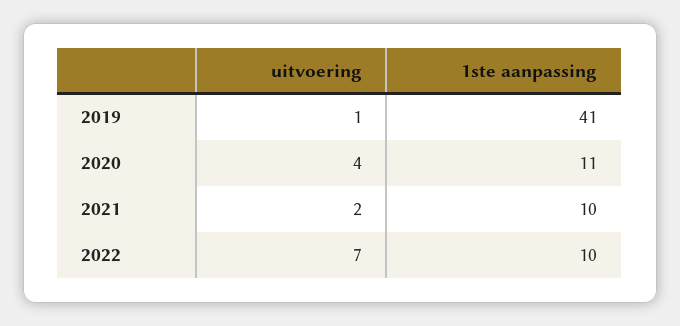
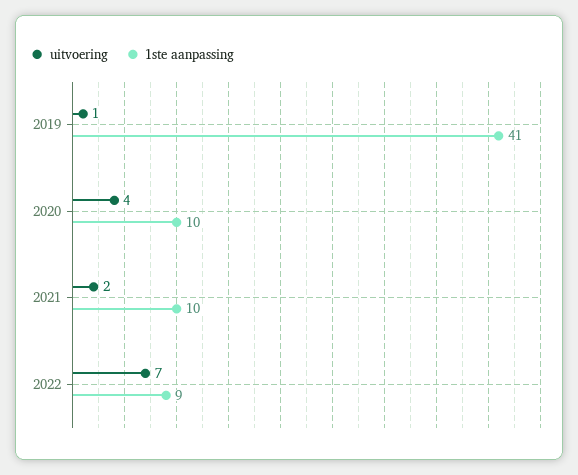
  {
    "uitvoering": {
      "2019": 1,
      "2020": 4,
      "2021": 2,
      "2022": 7
    },
    "1ste aanpassing": {
      "2019": 41,
-     "2020": 11,
+     "2020": 10,
      "2021": 10,
-     "2022": 10
+     "2022": 9
    }
  }

